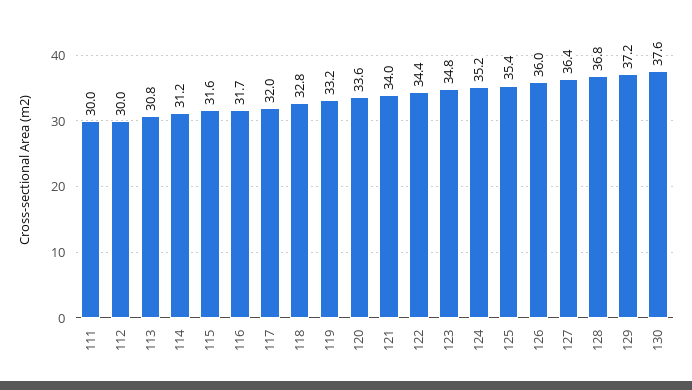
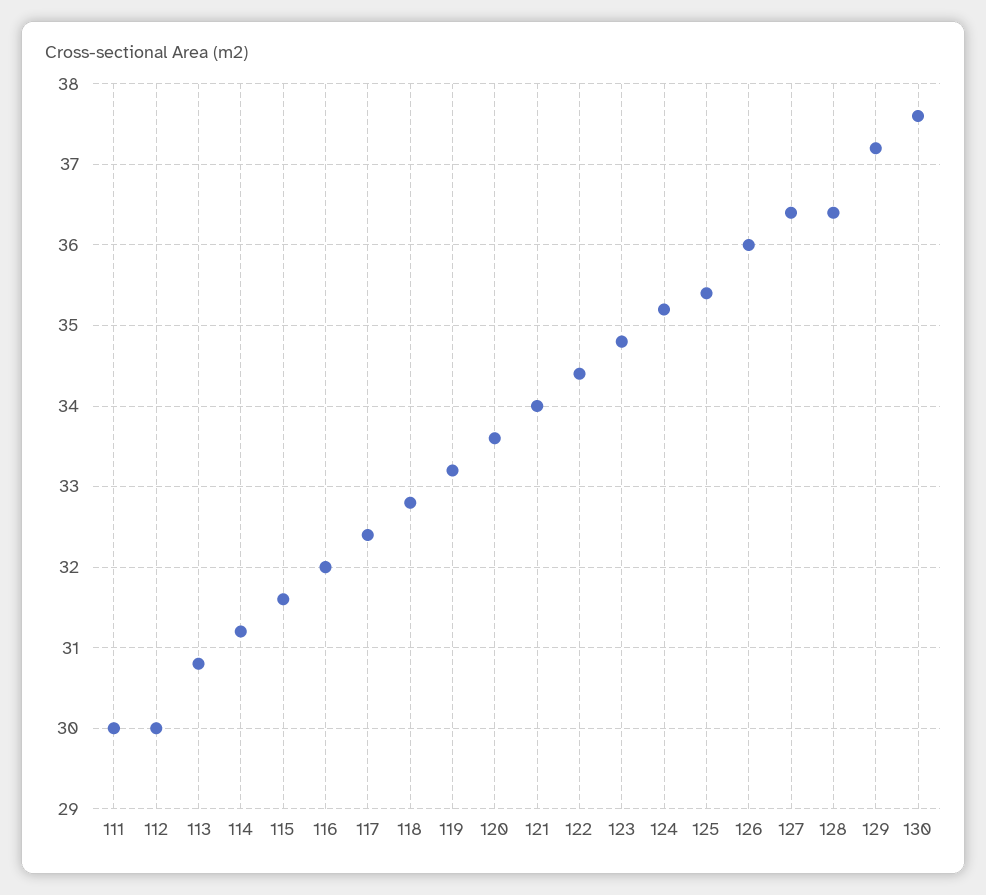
  {
    "111": 30,
    "112": 30,
    "113": 30.8,
    "114": 31.2,
    "115": 31.6,
-   "116": 31.7,
+   "116": 32,
-   "117": 32,
+   "117": 32.4,
    "118": 32.8,
    "119": 33.2,
    "120": 33.6,
    "121": 34,
    "122": 34.4,
    "123": 34.8,
    "124": 35.2,
    "125": 35.4,
    "126": 36,
    "127": 36.4,
-   "128": 36.8,
+   "128": 36.4,
    "129": 37.2,
    "130": 37.6
  }

